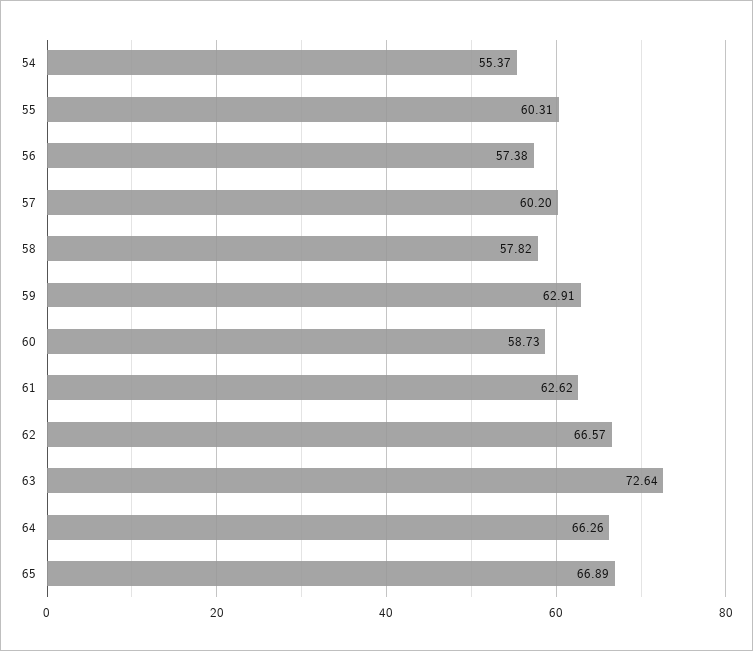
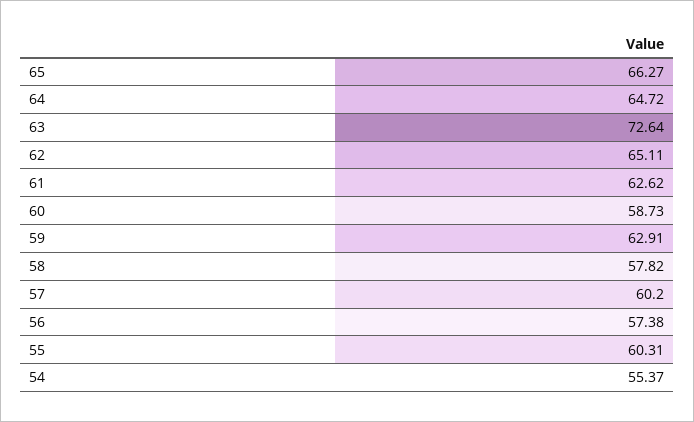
  {
    "54": 55.37,
    "55": 60.31,
    "56": 57.38,
    "57": 60.2,
    "58": 57.82,
    "59": 62.91,
    "60": 58.73,
    "61": 62.62,
-   "62": 66.57,
+   "62": 65.11,
    "63": 72.64,
-   "64": 66.26,
+   "64": 64.72,
-   "65": 66.89
+   "65": 66.27
  }

